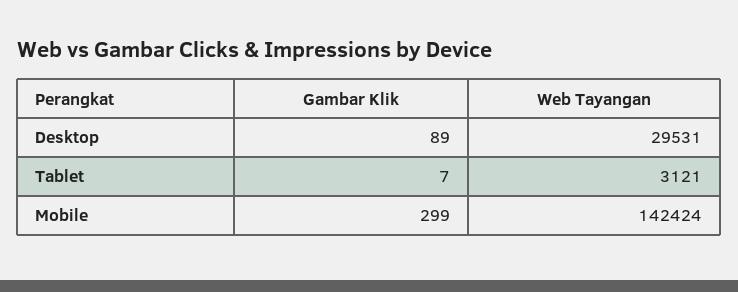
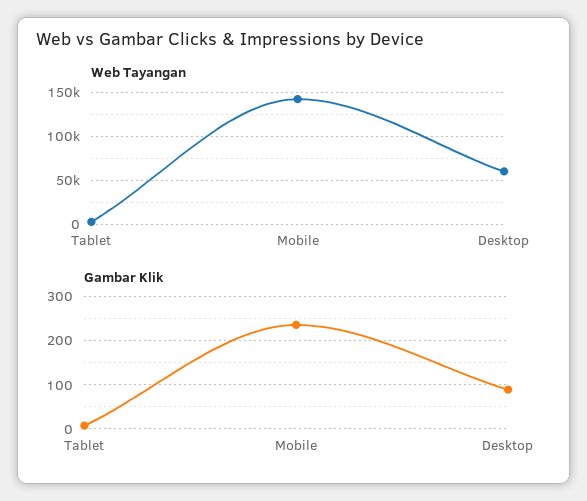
  {
    "Gambar Klik": {
      "Desktop": 89,
      "Tablet": 7,
-     "Mobile": 299
+     "Mobile": 240
    },
    "Web Tayangan": {
-     "Desktop": 29531,
+     "Desktop": 60000,
      "Tablet": 3121,
      "Mobile": 142424
    }
  }

